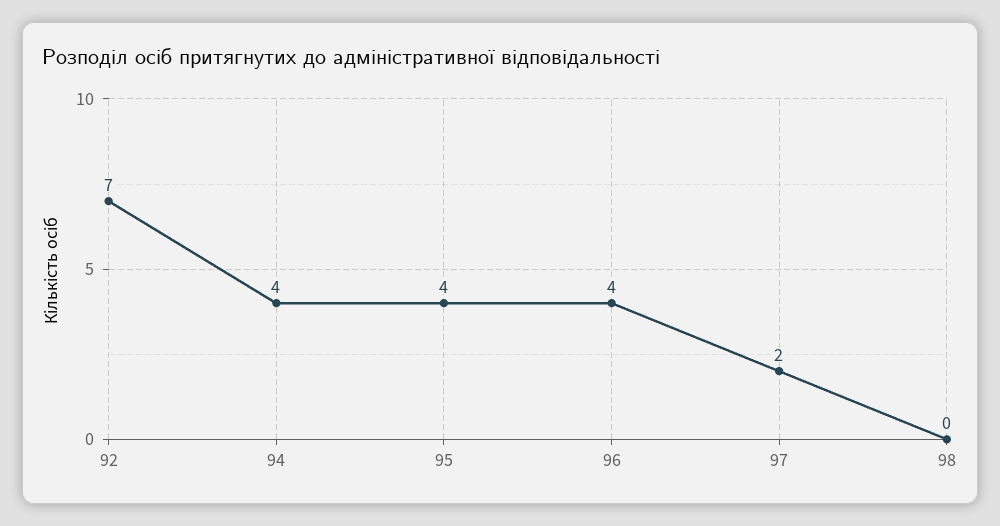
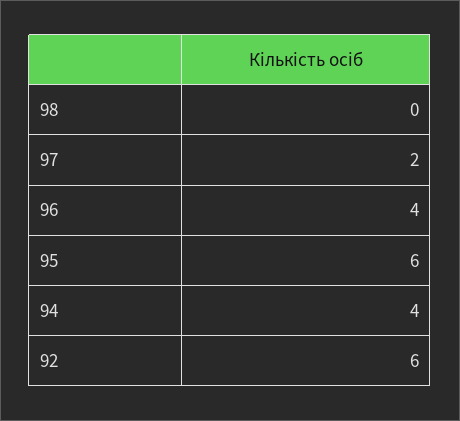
  {
-   "92": 7,
+   "92": 6,
    "94": 4,
-   "95": 4,
+   "95": 6,
    "96": 4,
    "97": 2,
    "98": 0
  }

